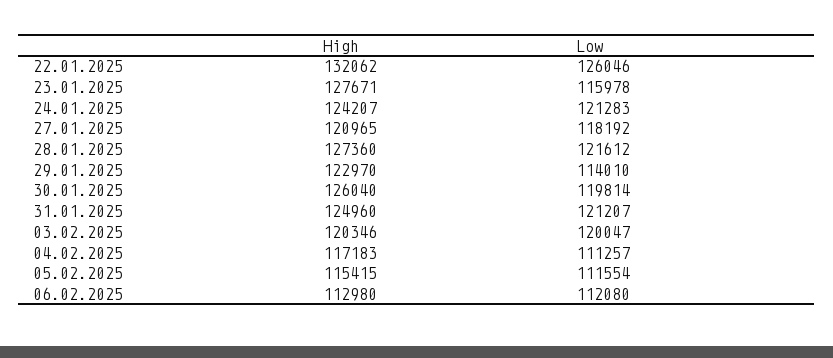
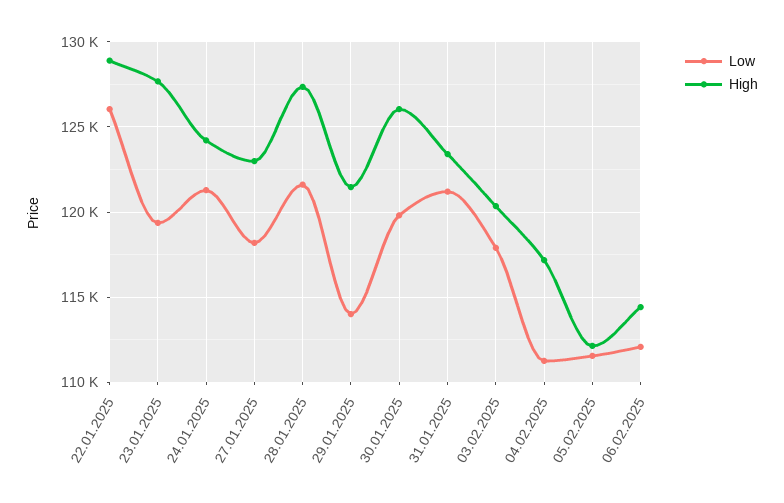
  {
    "High": {
-     "22.01.2025": 132062,
+     "22.01.2025": 129000,
      "23.01.2025": 127671,
      "24.01.2025": 124207,
-     "27.01.2025": 120965,
+     "27.01.2025": 123000,
      "28.01.2025": 127360,
-     "29.01.2025": 122970,
+     "29.01.2025": 121500,
      "30.01.2025": 126040,
-     "31.01.2025": 124960,
+     "31.01.2025": 123500,
      "03.02.2025": 120346,
      "04.02.2025": 117183,
-     "05.02.2025": 115415,
+     "05.02.2025": 112000,
-     "06.02.2025": 112980
+     "06.02.2025": 114500
    },
    "Low": {
      "22.01.2025": 126046,
-     "23.01.2025": 115978,
+     "23.01.2025": 119500,
      "24.01.2025": 121283,
      "27.01.2025": 118192,
      "28.01.2025": 121612,
      "29.01.2025": 114010,
      "30.01.2025": 119814,
      "31.01.2025": 121207,
-     "03.02.2025": 120047,
+     "03.02.2025": 118000,
      "04.02.2025": 111257,
      "05.02.2025": 111554,
      "06.02.2025": 112080
    }
  }

